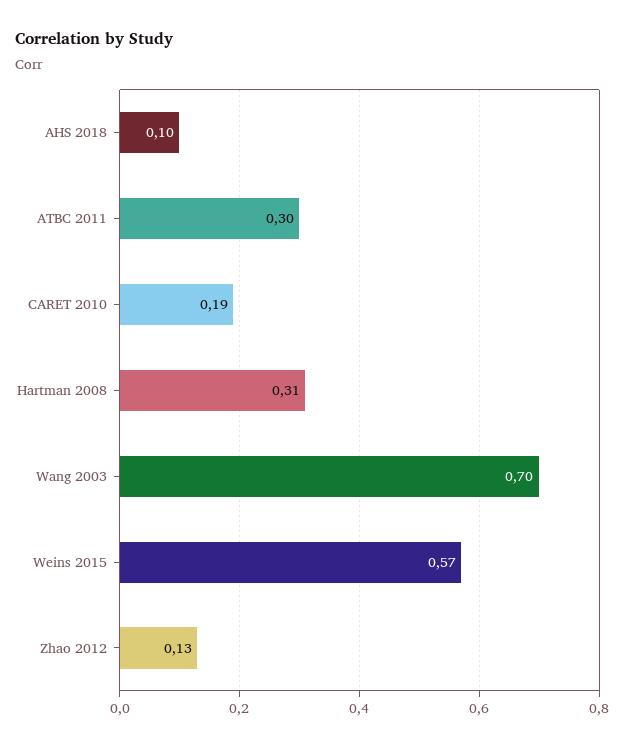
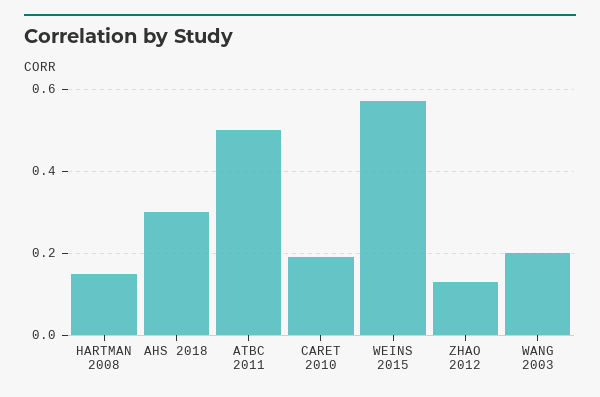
  {
-   "AHS 2018": 0.1,
+   "AHS 2018": 0.3,
-   "ATBC 2011": 0.3,
+   "ATBC 2011": 0.5,
    "CARET 2010": 0.19,
-   "Hartman 2008": 0.31,
+   "Hartman 2008": 0.15,
-   "Wang 2003": 0.7,
+   "Wang 2003": 0.2,
    "Weins 2015": 0.57,
    "Zhao 2012": 0.13
  }

